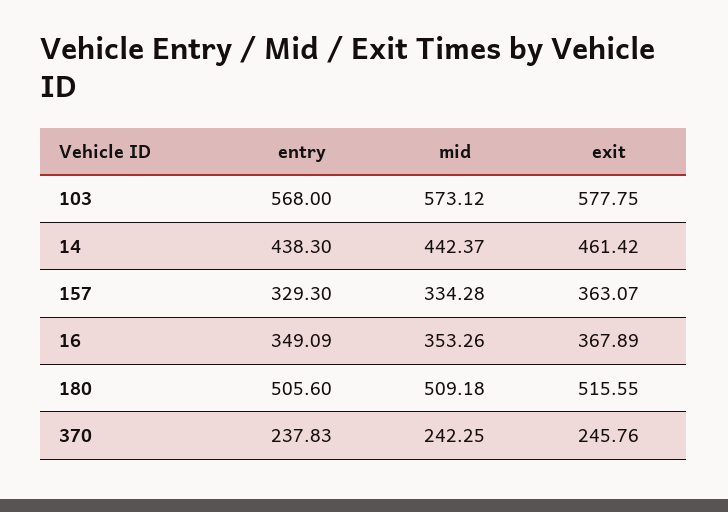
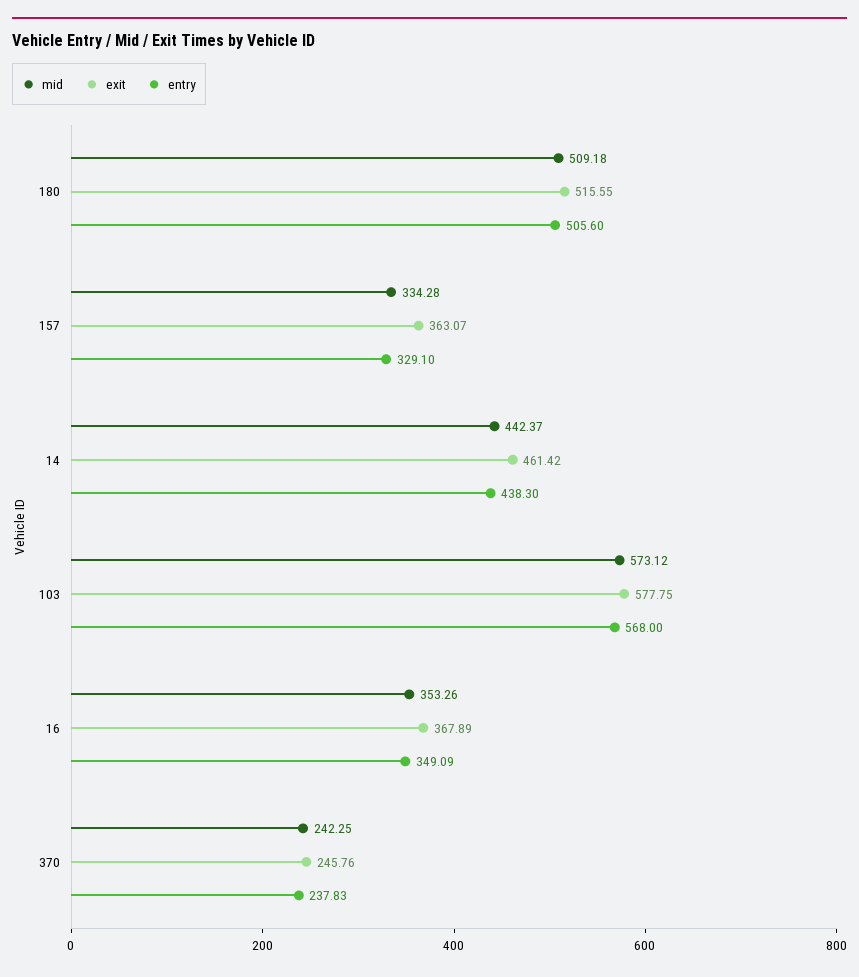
  {
    "entry": {
      "103": 568,
      "14": 438.3,
-     "157": 329.3,
+     "157": 329.1,
      "16": 349.09,
      "180": 505.6,
      "370": 237.83
    },
    "mid": {
      "103": 573.12,
      "14": 442.37,
      "157": 334.28,
      "16": 353.26,
      "180": 509.18,
      "370": 242.25
    },
    "exit": {
      "103": 577.75,
      "14": 461.42,
      "157": 363.07,
      "16": 367.89,
      "180": 515.55,
      "370": 245.76
    }
  }

